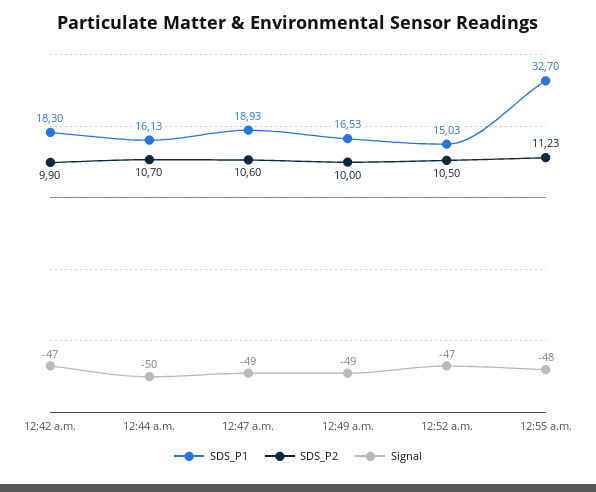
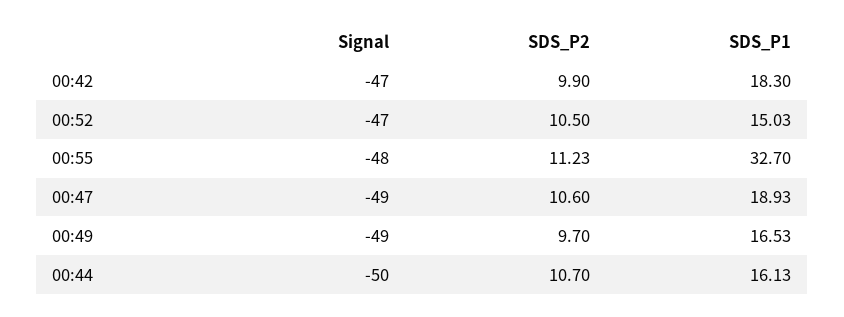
  {
    "SDS_P1": {
      "12:42 a.m.": 18.3,
      "12:44 a.m.": 16.13,
      "12:47 a.m.": 18.93,
      "12:49 a.m.": 16.53,
      "12:52 a.m.": 15.03,
      "12:55 a.m.": 32.7
    },
    "SDS_P2": {
      "12:42 a.m.": 9.9,
      "12:44 a.m.": 10.7,
      "12:47 a.m.": 10.6,
-     "12:49 a.m.": 10,
+     "12:49 a.m.": 9.7,
      "12:52 a.m.": 10.5,
      "12:55 a.m.": 11.23
    },
    "Signal": {
      "12:42 a.m.": -47,
      "12:44 a.m.": -50,
      "12:47 a.m.": -49,
      "12:49 a.m.": -49,
      "12:52 a.m.": -47,
      "12:55 a.m.": -48
    }
  }

